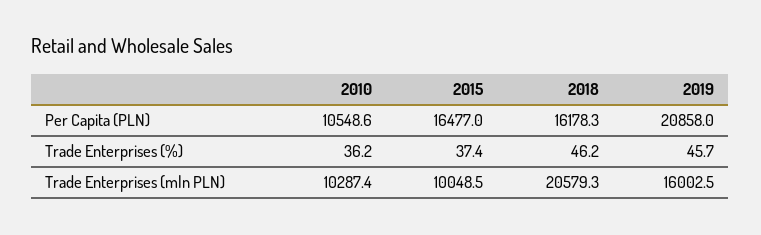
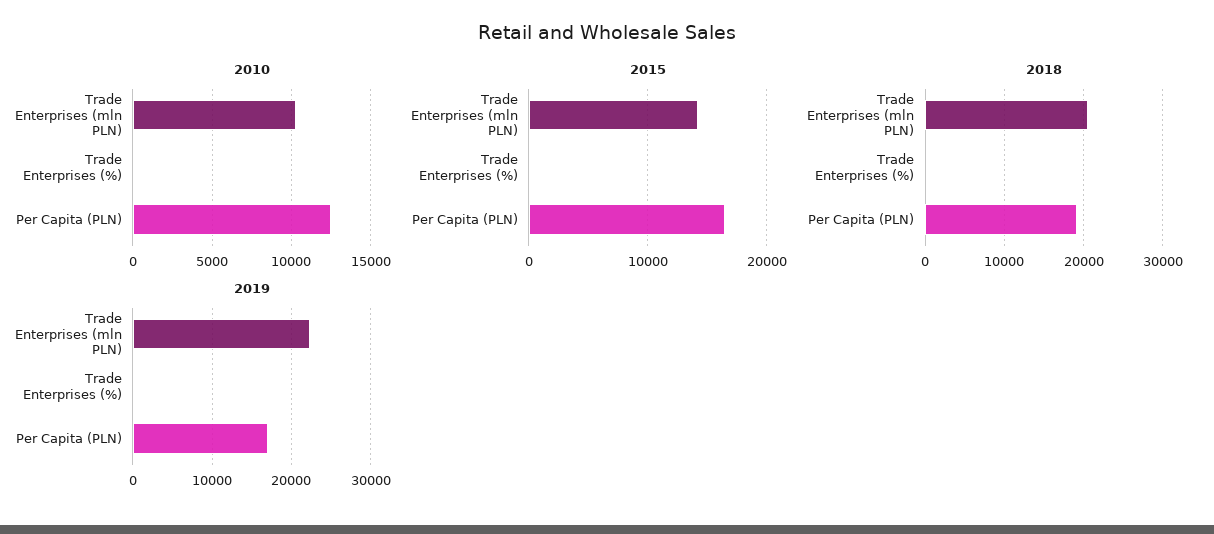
  {
    "2010": {
-     "Per Capita (PLN)": 10548.6,
+     "Per Capita (PLN)": 12500,
      "Trade Enterprises (%)": 36.2,
      "Trade Enterprises (mln PLN)": 10287.4
    },
    "2015": {
      "Per Capita (PLN)": 16477,
      "Trade Enterprises (%)": 37.4,
-     "Trade Enterprises (mln PLN)": 10048.5
+     "Trade Enterprises (mln PLN)": 14000
    },
    "2018": {
-     "Per Capita (PLN)": 16178.3,
+     "Per Capita (PLN)": 19000,
      "Trade Enterprises (%)": 46.2,
      "Trade Enterprises (mln PLN)": 20579.3
    },
    "2019": {
-     "Per Capita (PLN)": 20858,
+     "Per Capita (PLN)": 17000,
      "Trade Enterprises (%)": 45.7,
-     "Trade Enterprises (mln PLN)": 16002.5
+     "Trade Enterprises (mln PLN)": 22000
    }
  }

